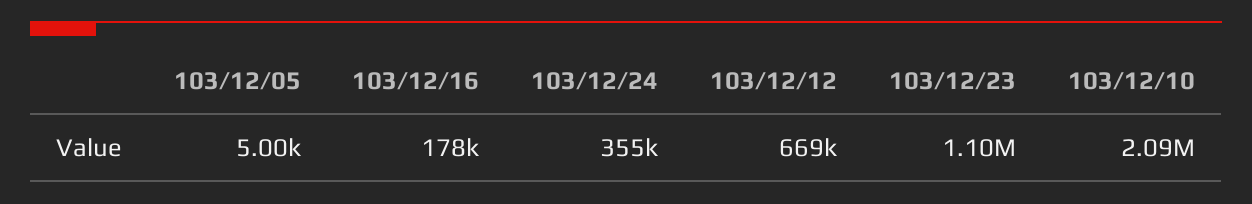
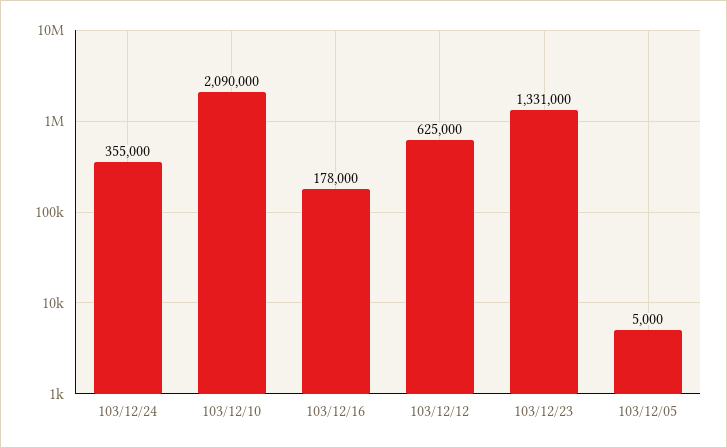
  {
    "103/12/05": 5000,
    "103/12/16": 178000,
    "103/12/24": 355000,
-   "103/12/12": 669000,
+   "103/12/12": 625000,
-   "103/12/23": 1100000,
+   "103/12/23": 1331000,
    "103/12/10": 2090000
  }

